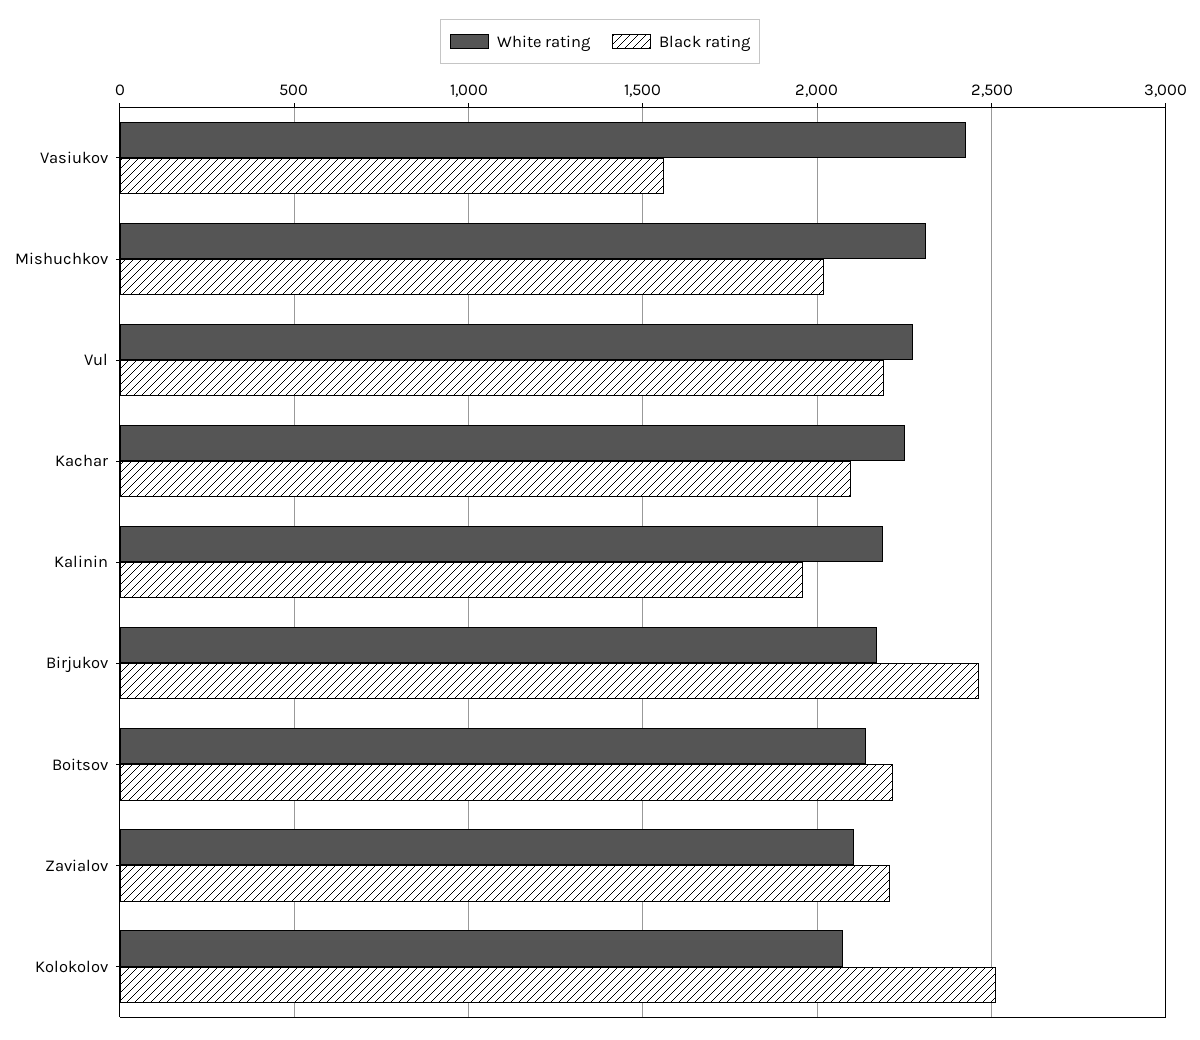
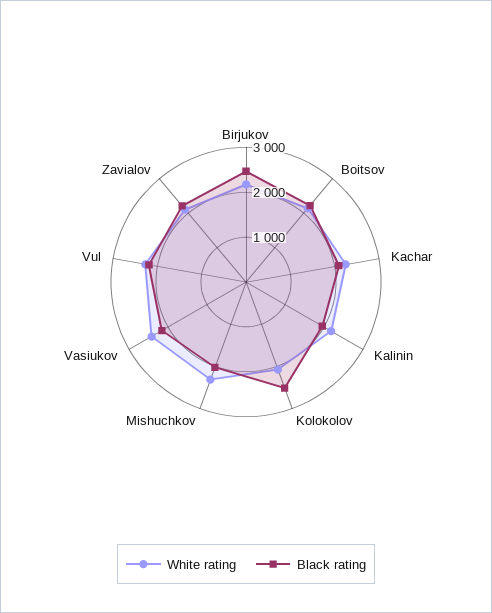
  {
    "White rating": {
      "Vasiukov": 2450,
      "Mishuchkov": 2300,
      "Vul": 2300,
      "Kachar": 2250,
      "Kalinin": 2200,
      "Birjukov": 2150,
      "Boitsov": 2150,
      "Zavialov": 2100,
      "Kolokolov": 2050
    },
    "Black rating": {
-     "Vasiukov": 1550,
+     "Vasiukov": 2200,
      "Mishuchkov": 2000,
      "Vul": 2200,
      "Kachar": 2100,
      "Kalinin": 1950,
      "Birjukov": 2450,
      "Boitsov": 2200,
      "Zavialov": 2200,
      "Kolokolov": 2500
    }
  }

